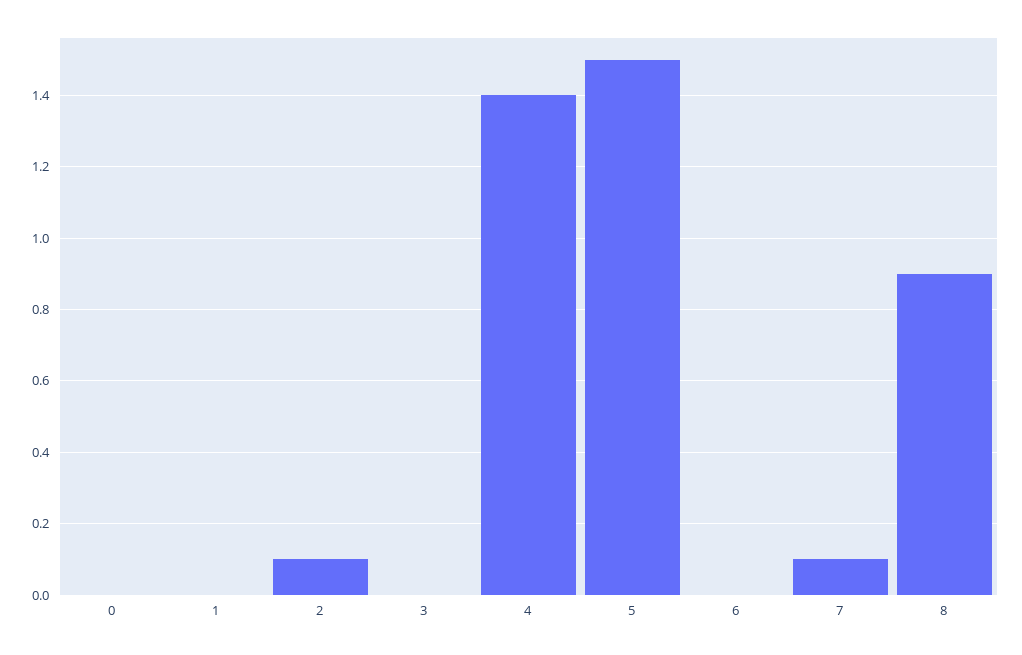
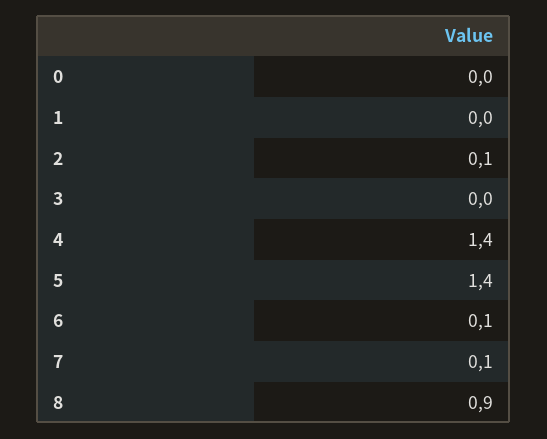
  {
    "0": 0,
    "1": 0,
    "2": 0.1,
    "3": 0,
    "4": 1.4,
-   "5": 1.5,
+   "5": 1.4,
-   "6": 0,
+   "6": 0.1,
    "7": 0.1,
    "8": 0.9
  }

